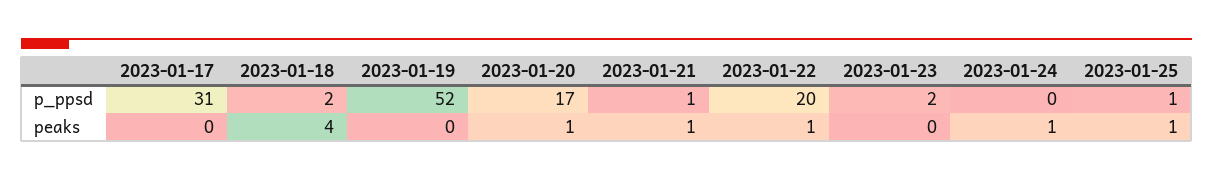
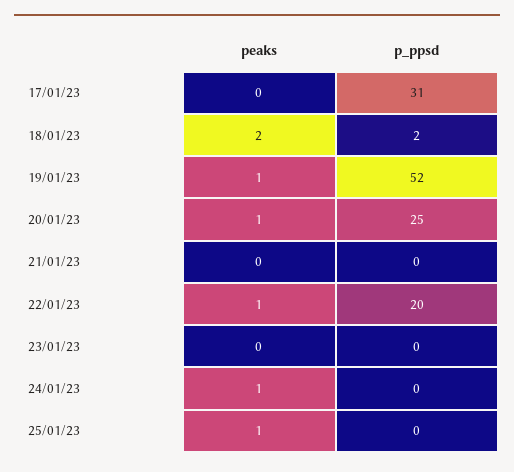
  {
    "2023-01-17": {
      "p_ppsd": 31,
      "peaks": 0
    },
    "2023-01-18": {
      "p_ppsd": 2,
-     "peaks": 4
+     "peaks": 2
    },
    "2023-01-19": {
      "p_ppsd": 52,
-     "peaks": 0
+     "peaks": 1
    },
    "2023-01-20": {
-     "p_ppsd": 17,
+     "p_ppsd": 25,
      "peaks": 1
    },
    "2023-01-21": {
-     "p_ppsd": 1,
+     "p_ppsd": 0,
-     "peaks": 1
+     "peaks": 0
    },
    "2023-01-22": {
      "p_ppsd": 20,
      "peaks": 1
    },
    "2023-01-23": {
-     "p_ppsd": 2,
+     "p_ppsd": 0,
      "peaks": 0
    },
    "2023-01-24": {
      "p_ppsd": 0,
      "peaks": 1
    },
    "2023-01-25": {
-     "p_ppsd": 1,
+     "p_ppsd": 0,
      "peaks": 1
    }
  }

